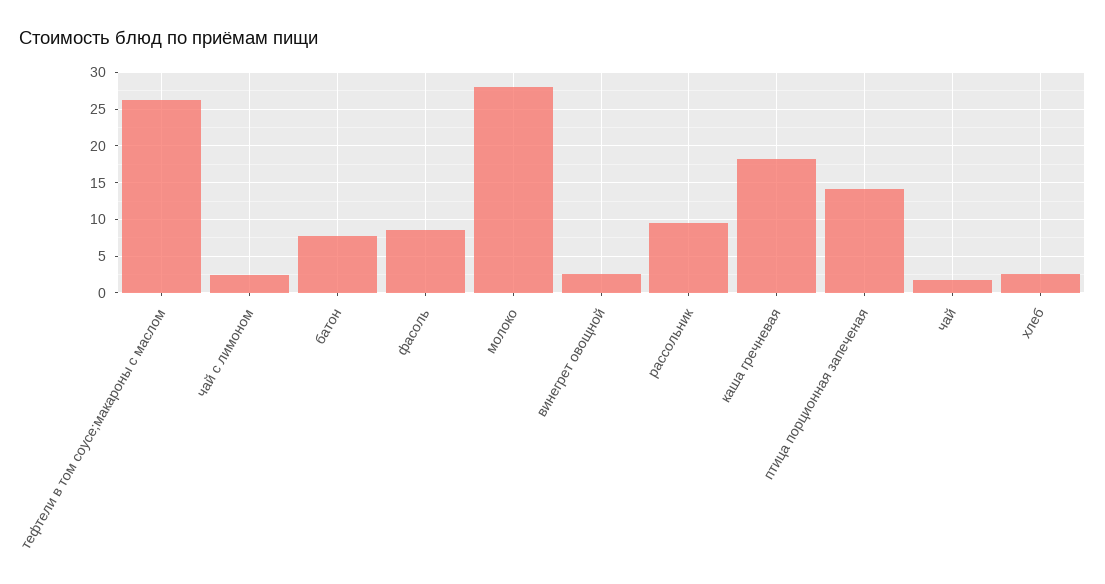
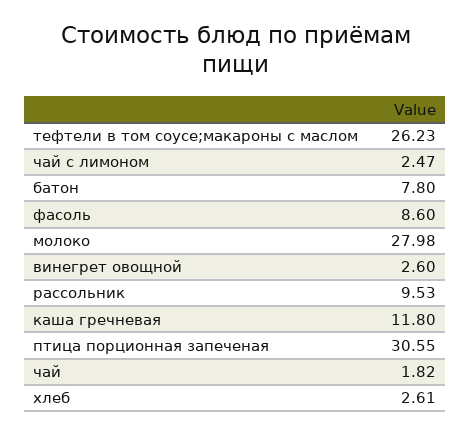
  {
    "тефтели в том соусе;макароны с маслом": 26.23,
    "чай с лимоном": 2.47,
    "батон": 7.8,
    "фасоль": 8.6,
    "молоко": 27.98,
    "винегрет овощной": 2.6,
    "рассольник": 9.53,
-   "каша гречневая": 18,
+   "каша гречневая": 11.8,
-   "птица порционная запеченая": 14,
+   "птица порционная запеченая": 30.55,
    "чай": 1.82,
    "хлеб": 2.61
  }

